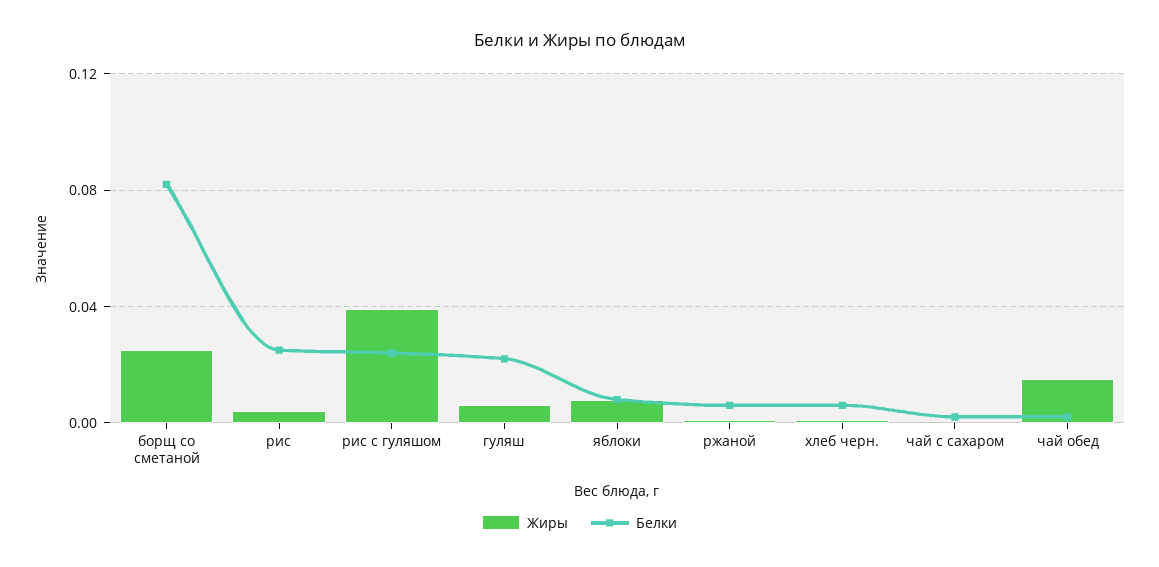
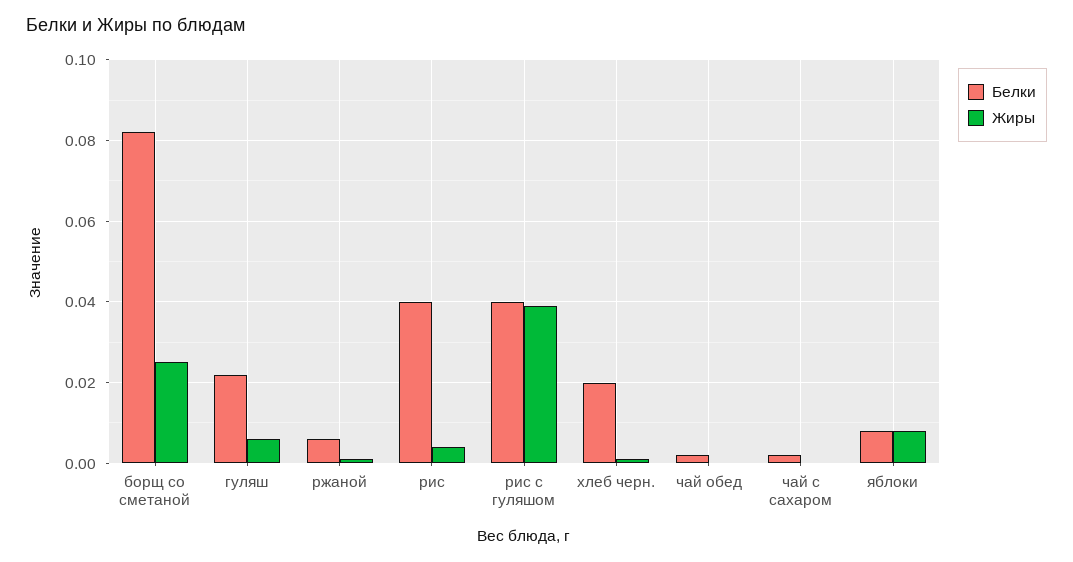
  {
    "Жиры": {
      "борщ со сметаной": 0.025,
      "рис": 0.005,
      "рис с гуляшом": 0.04,
      "гуляш": 0.005,
      "яблоки": 0.01,
      "ржаной": 0,
      "хлеб черн.": 0,
      "чай с сахаром": 0,
-     "чай обед": 0.015
+     "чай обед": 0
    },
    "Белки": {
      "борщ со сметаной": 0.08,
-     "рис": 0.025,
+     "рис": 0.04,
-     "рис с гуляшом": 0.025,
+     "рис с гуляшом": 0.04,
      "гуляш": 0.02,
      "яблоки": 0.01,
      "ржаной": 0.005,
-     "хлеб черн.": 0.005,
+     "хлеб черн.": 0.02,
      "чай с сахаром": 0,
      "чай обед": 0
    }
  }

